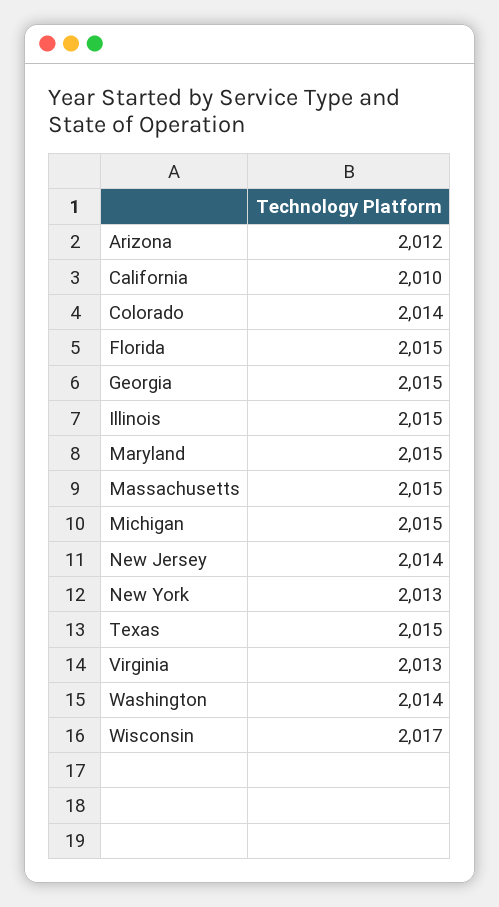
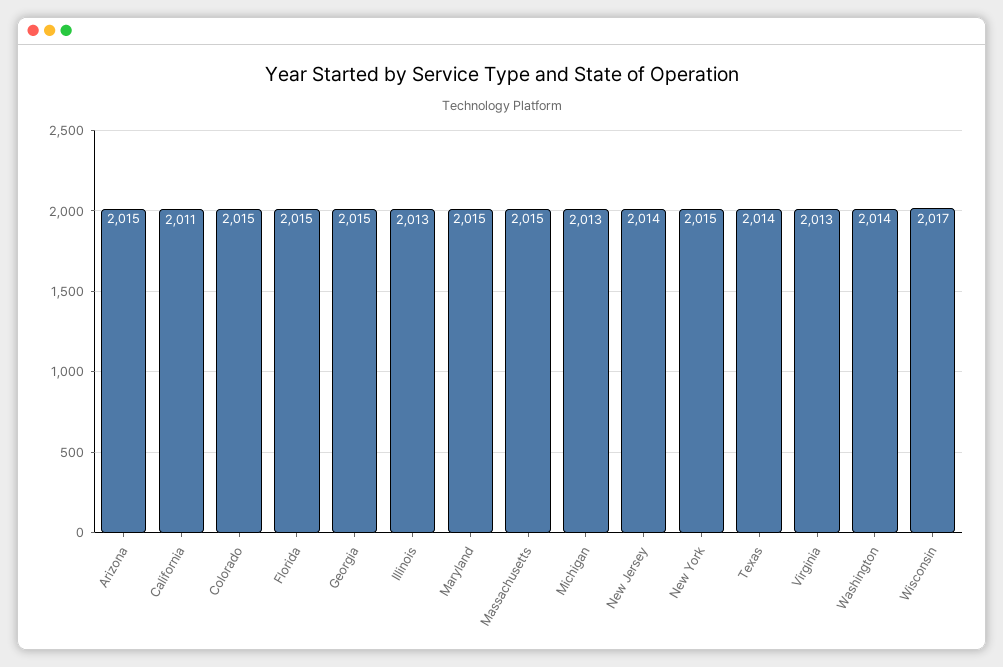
  {
-   "Arizona": 2012,
+   "Arizona": 2015,
-   "California": 2010,
+   "California": 2011,
-   "Colorado": 2014,
+   "Colorado": 2015,
    "Florida": 2015,
    "Georgia": 2015,
-   "Illinois": 2015,
+   "Illinois": 2013,
    "Maryland": 2015,
    "Massachusetts": 2015,
-   "Michigan": 2015,
+   "Michigan": 2013,
    "New Jersey": 2014,
-   "New York": 2013,
+   "New York": 2015,
-   "Texas": 2015,
+   "Texas": 2014,
    "Virginia": 2013,
    "Washington": 2014,
    "Wisconsin": 2017
  }

